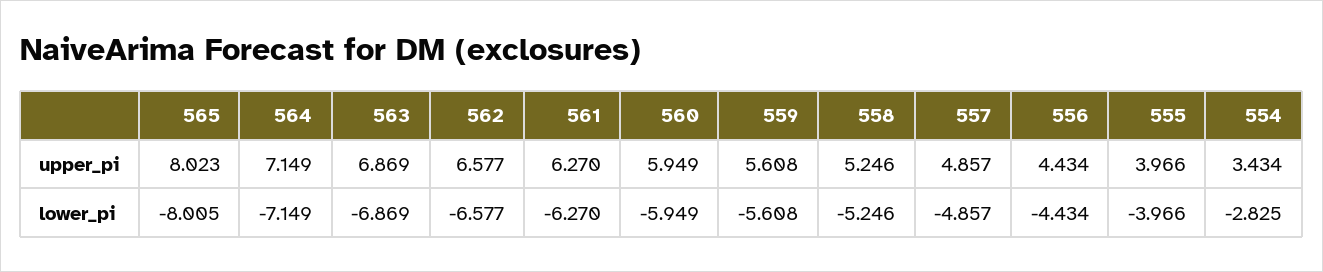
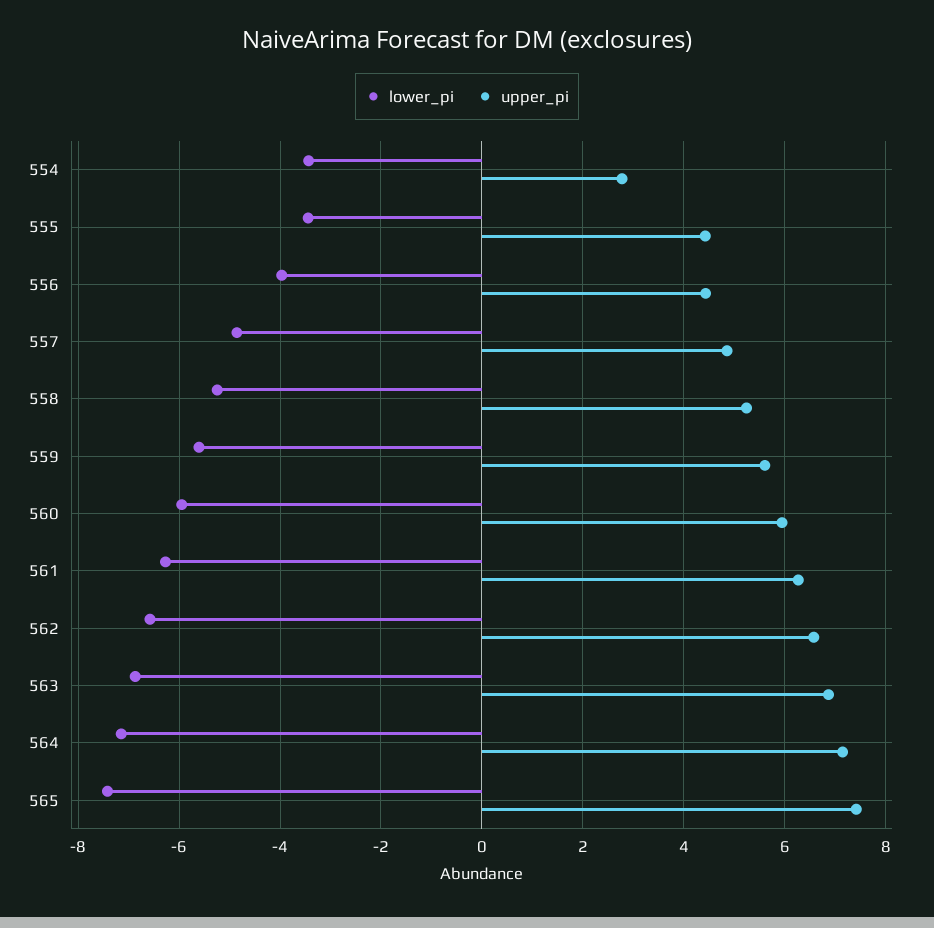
  {
    "upper_pi": {
-     "565": 8.023,
+     "565": 7.4,
      "564": 7.149,
      "563": 6.869,
      "562": 6.577,
      "561": 6.27,
      "560": 5.949,
      "559": 5.608,
      "558": 5.246,
      "557": 4.857,
      "556": 4.434,
-     "555": 3.966,
+     "555": 4.4,
-     "554": 3.434
+     "554": 2.8
    },
    "lower_pi": {
-     "565": -8.005,
+     "565": -7.4,
      "564": -7.149,
      "563": -6.869,
      "562": -6.577,
      "561": -6.27,
      "560": -5.949,
      "559": -5.608,
      "558": -5.246,
      "557": -4.857,
-     "556": -4.434,
+     "556": -4,
-     "555": -3.966,
+     "555": -3.4,
-     "554": -2.825
+     "554": -3.4
    }
  }

